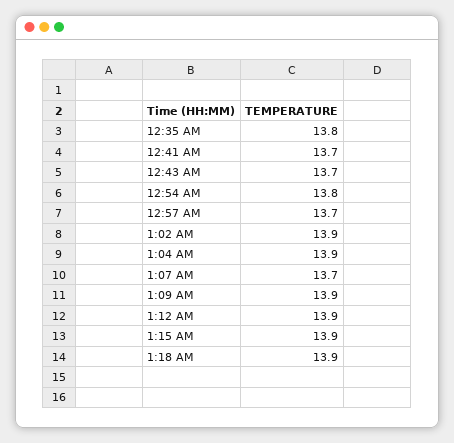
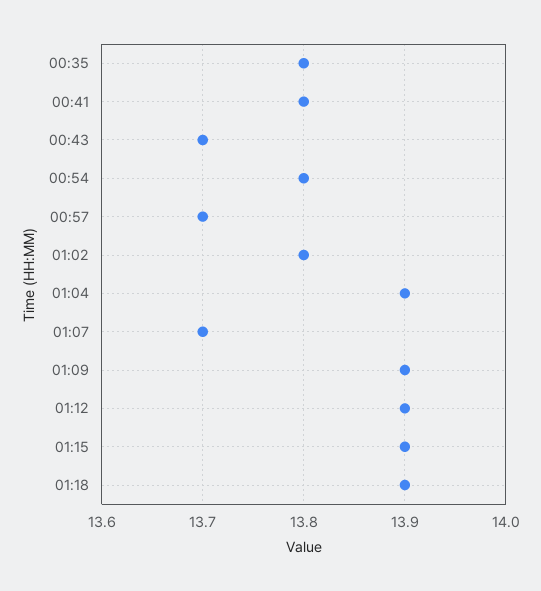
  {
    "12:35 AM": 13.8,
-   "12:41 AM": 13.7,
+   "12:41 AM": 13.8,
    "12:43 AM": 13.7,
    "12:54 AM": 13.8,
    "12:57 AM": 13.7,
-   "1:02 AM": 13.9,
+   "1:02 AM": 13.8,
    "1:04 AM": 13.9,
    "1:07 AM": 13.7,
    "1:09 AM": 13.9,
    "1:12 AM": 13.9,
    "1:15 AM": 13.9,
    "1:18 AM": 13.9
  }

